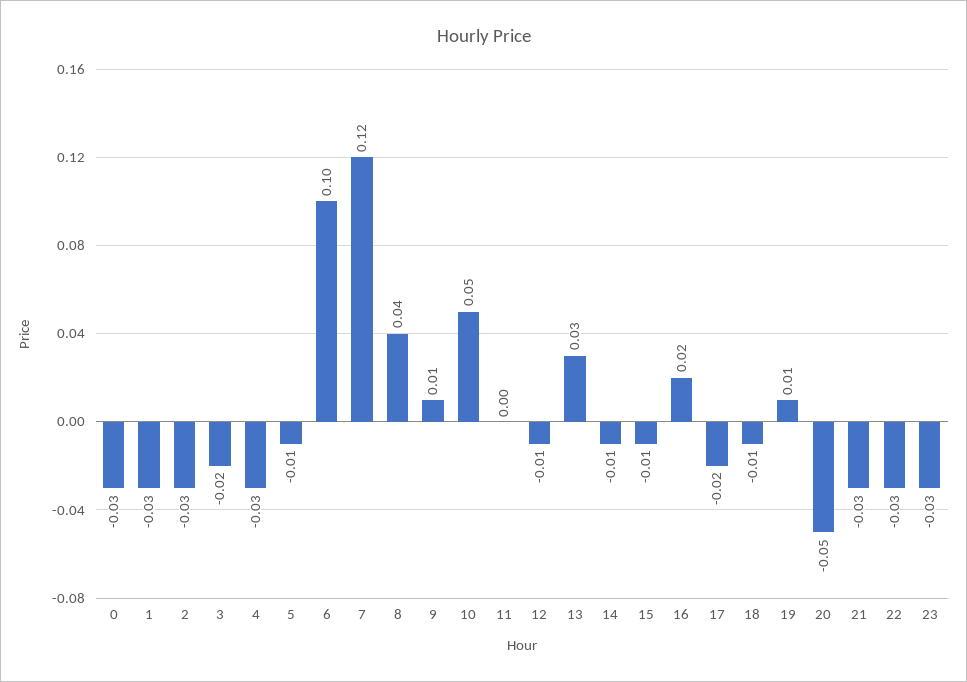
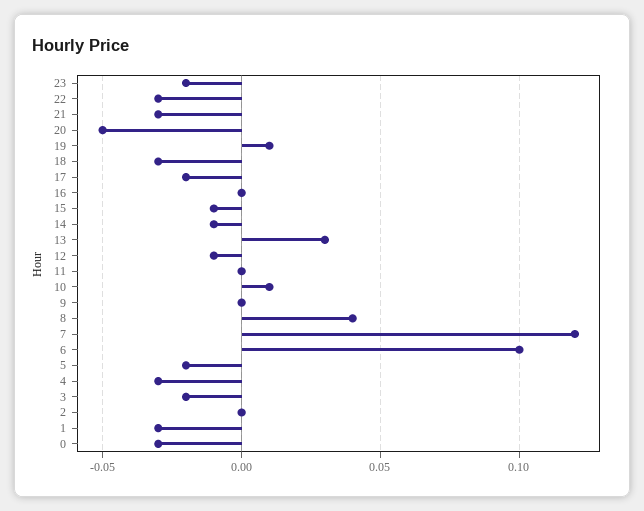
  {
    "0": -0.03,
    "1": -0.03,
-   "2": -0.03,
+   "2": 0,
    "3": -0.02,
    "4": -0.03,
-   "5": -0.01,
+   "5": -0.02,
    "6": 0.1,
    "7": 0.12,
    "8": 0.04,
-   "9": 0.01,
+   "9": 0,
-   "10": 0.05,
+   "10": 0.01,
    "11": 0,
    "12": -0.01,
    "13": 0.03,
    "14": -0.01,
    "15": -0.01,
-   "16": 0.02,
+   "16": 0,
    "17": -0.02,
-   "18": -0.01,
+   "18": -0.03,
    "19": 0.01,
    "20": -0.05,
    "21": -0.03,
    "22": -0.03,
-   "23": -0.03
+   "23": -0.02
  }

